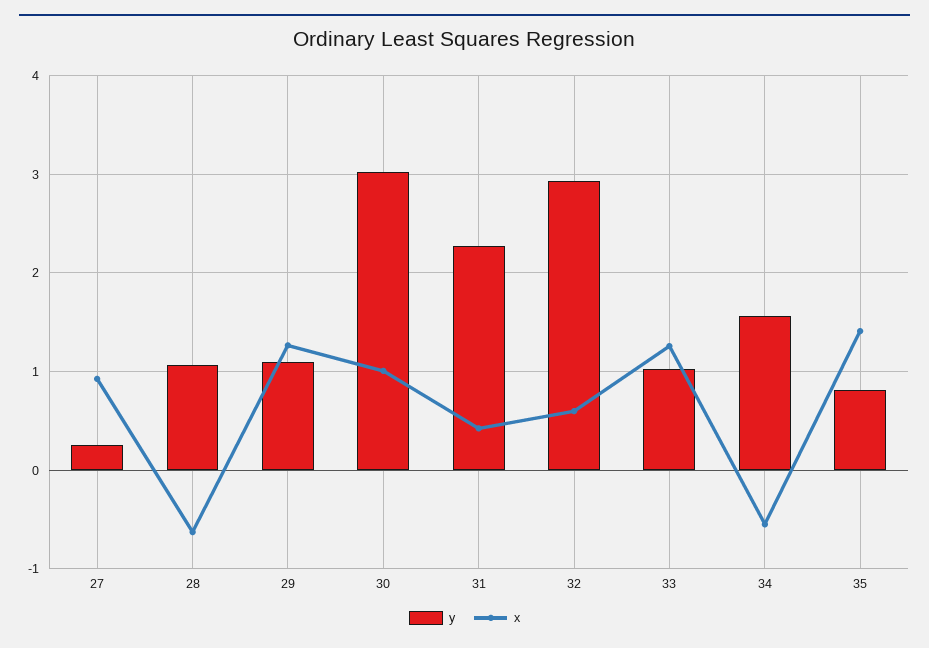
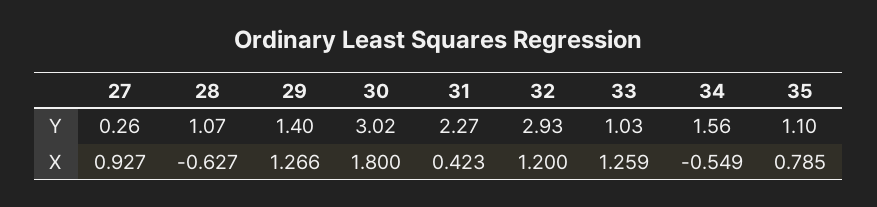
  {
    "y": {
      "27": 0.26,
      "28": 1.07,
-     "29": 1.1,
+     "29": 1.4,
      "30": 3.02,
      "31": 2.27,
      "32": 2.93,
      "33": 1.03,
      "34": 1.56,
-     "35": 0.8
+     "35": 1.1
    },
    "x": {
      "27": 0.927,
      "28": -0.627,
      "29": 1.266,
-     "30": 1,
+     "30": 1.8,
      "31": 0.423,
-     "32": 0.6,
+     "32": 1.2,
      "33": 1.259,
      "34": -0.549,
-     "35": 1.4
+     "35": 0.785
    }
  }

